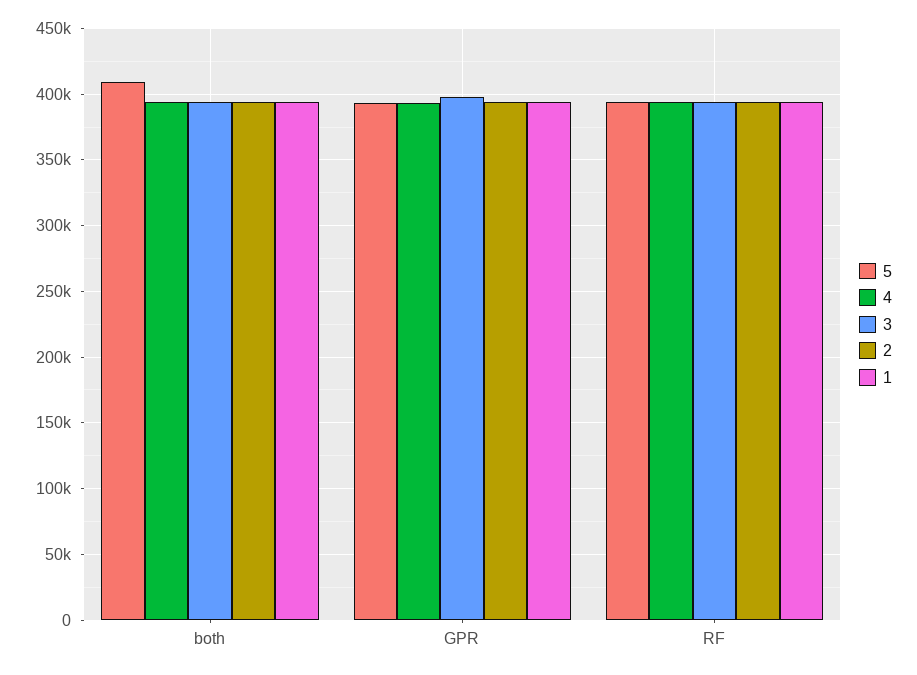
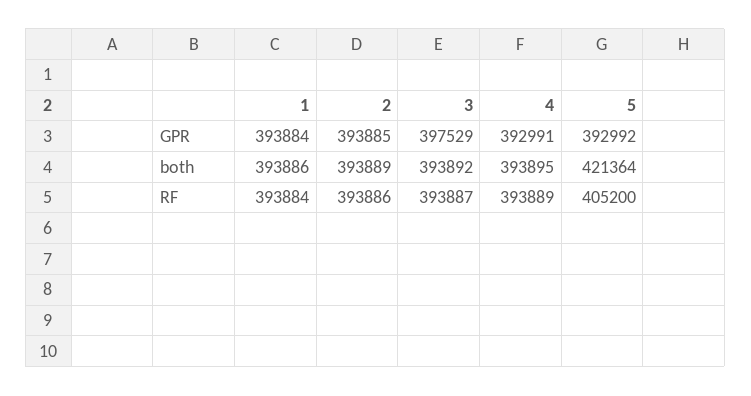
  {
    "5": {
-     "both": 410000,
+     "both": 421364,
      "GPR": 392992,
-     "RF": 395000
+     "RF": 405200
    },
    "4": {
      "both": 393895,
      "GPR": 392991,
      "RF": 393889
    },
    "3": {
      "both": 393892,
      "GPR": 397529,
      "RF": 393887
    },
    "2": {
      "both": 393889,
      "GPR": 393885,
      "RF": 393886
    },
    "1": {
      "both": 393886,
      "GPR": 393884,
      "RF": 393884
    }
  }

